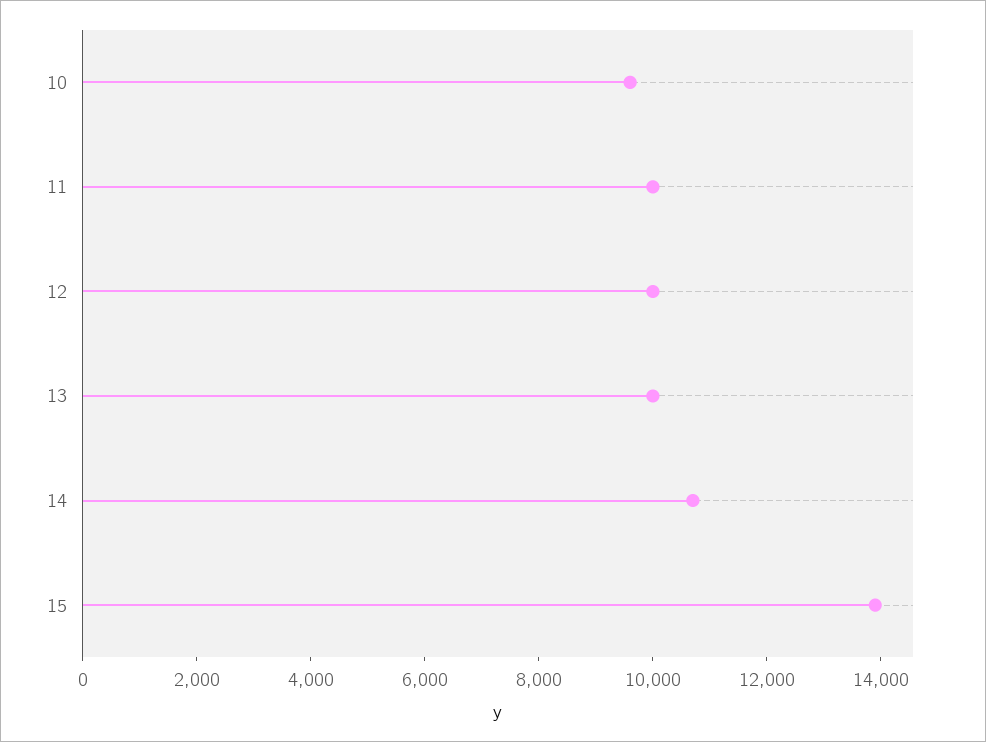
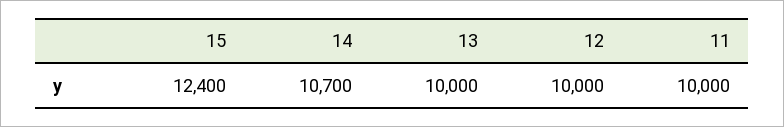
  {
-   "10": 9500,
    "11": 10000,
    "12": 10000,
    "13": 10000,
    "14": 10700,
-   "15": 14000
+   "15": 12400
  }

